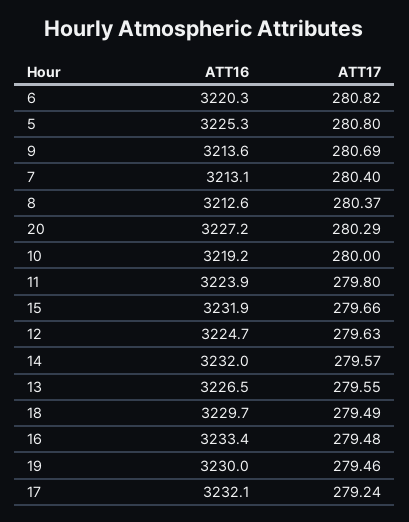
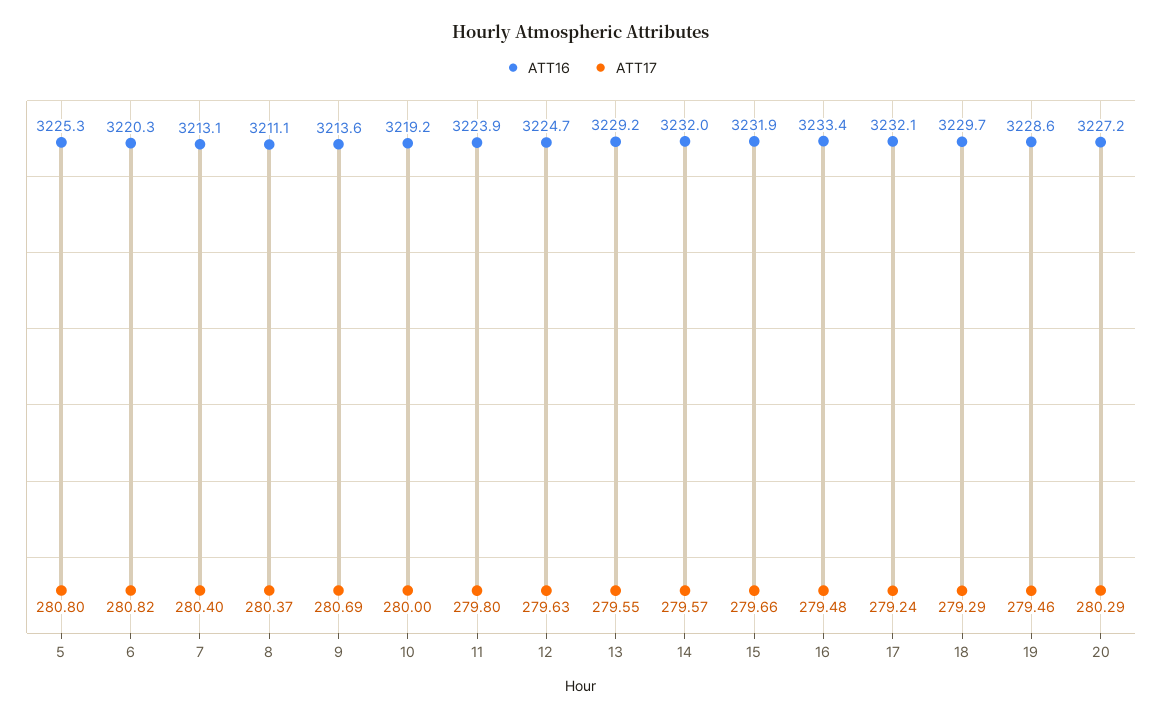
  {
    "ATT16": {
      "6": 3220.3,
      "5": 3225.3,
      "9": 3213.6,
      "7": 3213.1,
-     "8": 3212.6,
+     "8": 3211.1,
      "20": 3227.2,
      "10": 3219.2,
      "11": 3223.9,
      "15": 3231.9,
      "12": 3224.7,
      "14": 3232,
-     "13": 3226.5,
+     "13": 3229.2,
      "18": 3229.7,
      "16": 3233.4,
-     "19": 3230,
+     "19": 3228.6,
      "17": 3232.1
    },
    "ATT17": {
      "6": 280.82,
      "5": 280.8,
      "9": 280.69,
      "7": 280.4,
      "8": 280.37,
      "20": 280.29,
      "10": 280,
      "11": 279.8,
      "15": 279.66,
      "12": 279.63,
      "14": 279.57,
      "13": 279.55,
-     "18": 279.49,
+     "18": 279.29,
      "16": 279.48,
      "19": 279.46,
      "17": 279.24
    }
  }

